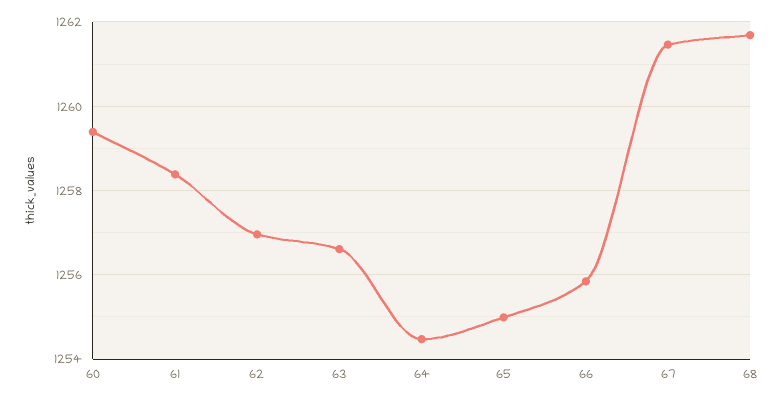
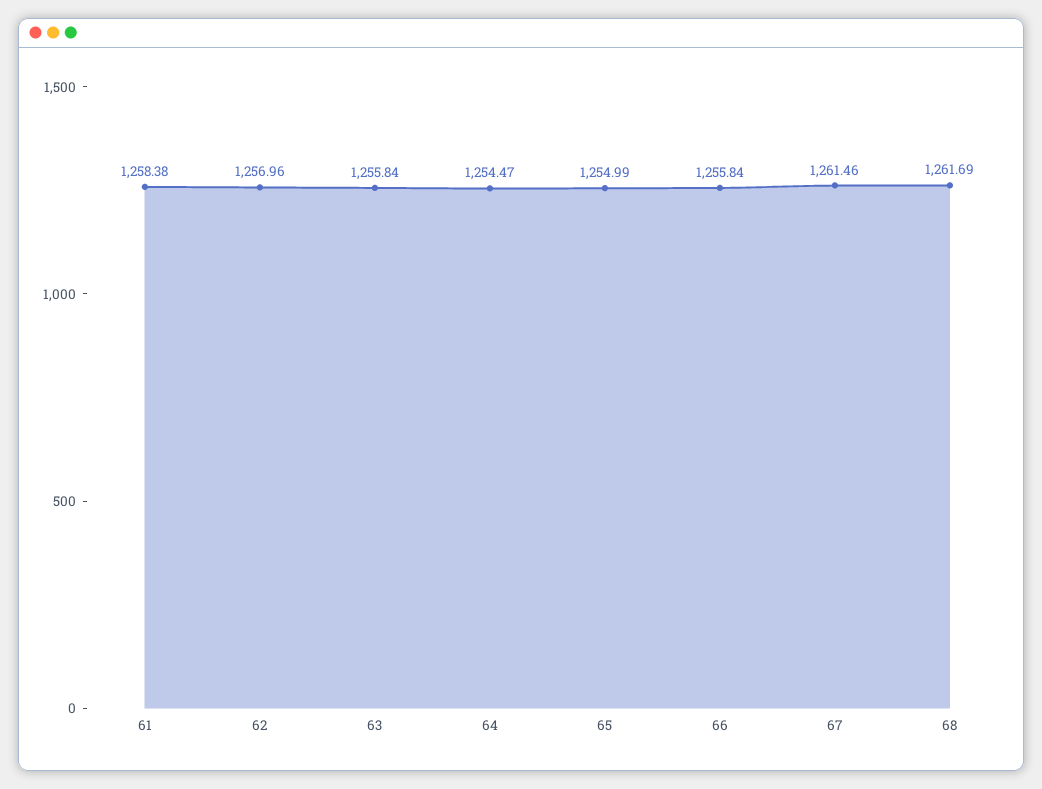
  {
-   "60": 1259.4,
    "61": 1258.38,
    "62": 1256.96,
-   "63": 1256.6,
+   "63": 1255.84,
    "64": 1254.47,
    "65": 1254.99,
    "66": 1255.84,
    "67": 1261.46,
    "68": 1261.69
  }

